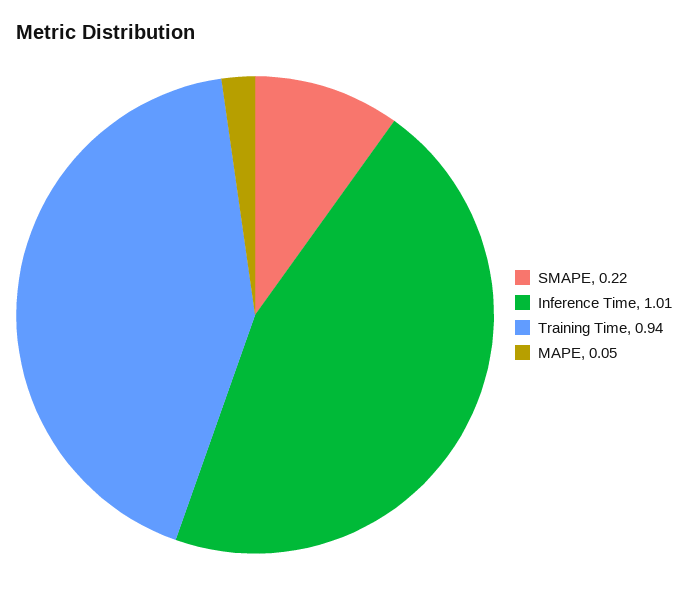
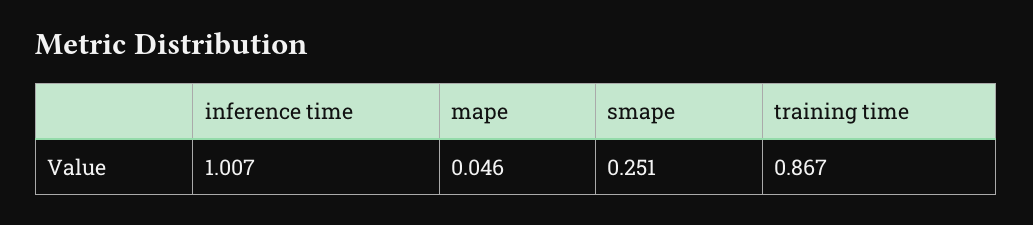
  {
-   "SMAPE": 0.22,
+   "SMAPE": 0.251,
    "Inference Time": 1.007,
-   "Training Time": 0.94,
+   "Training Time": 0.867,
    "MAPE": 0.046
  }

